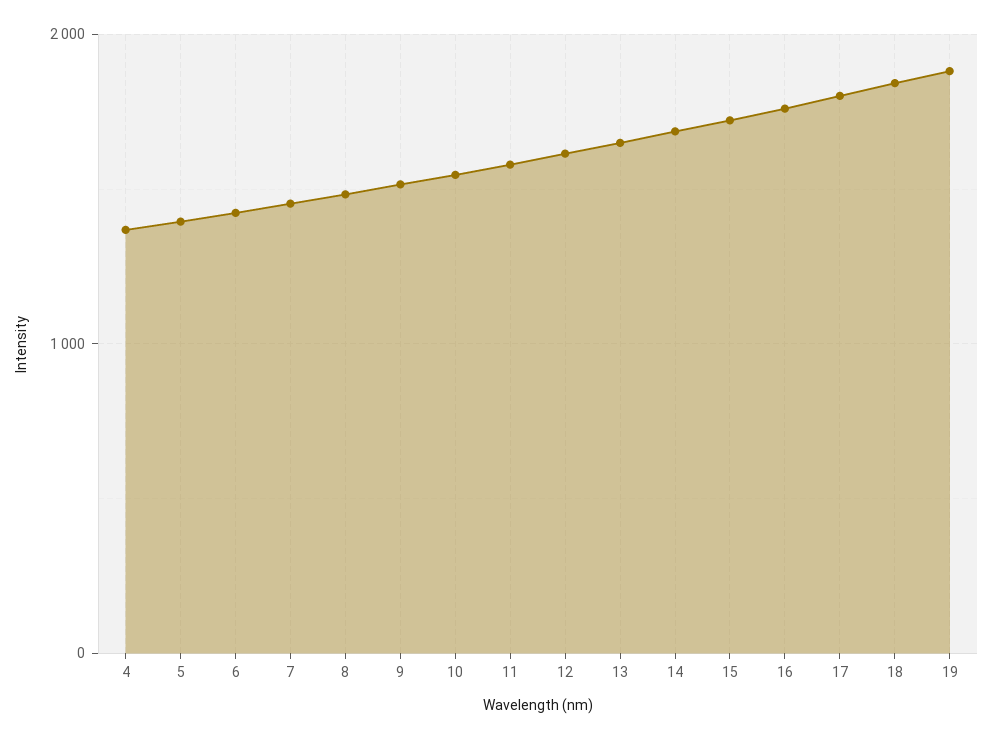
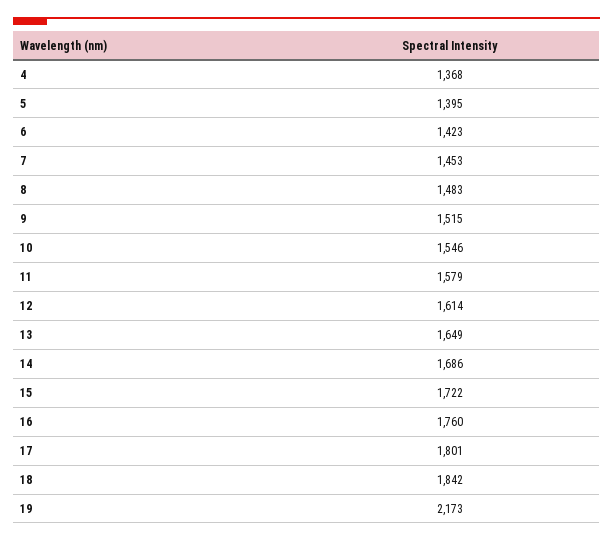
  {
    "4": 1368,
    "5": 1395,
    "6": 1423,
    "7": 1453,
    "8": 1483,
    "9": 1515,
    "10": 1546,
    "11": 1579,
    "12": 1614,
    "13": 1649,
    "14": 1686,
    "15": 1722,
    "16": 1760,
    "17": 1801,
    "18": 1842,
-   "19": 1900
+   "19": 2173
  }

